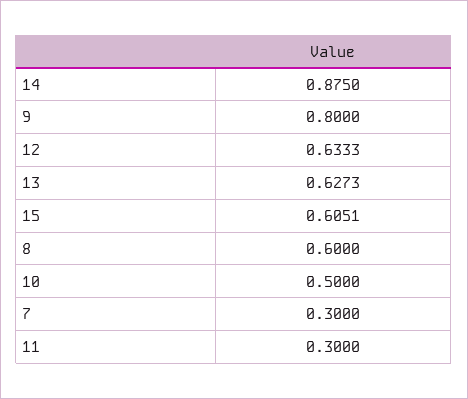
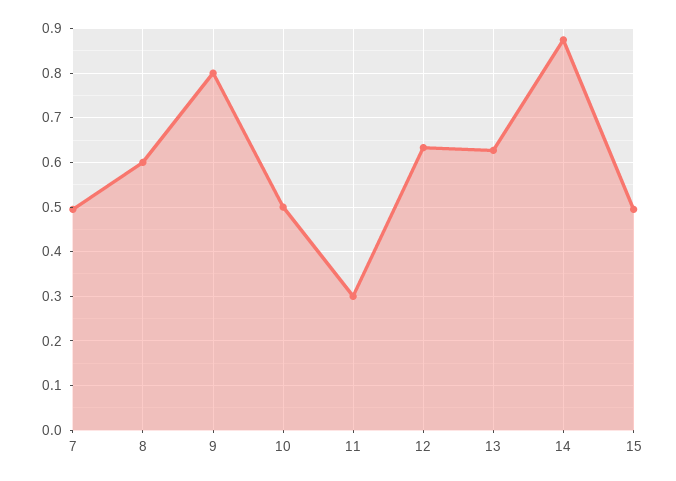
  {
    "14": 0.875,
    "9": 0.8,
    "12": 0.6333,
    "13": 0.6273,
-   "15": 0.6051,
+   "15": 0.5,
    "8": 0.6,
    "10": 0.5,
-   "7": 0.3,
+   "7": 0.5,
    "11": 0.3
  }

